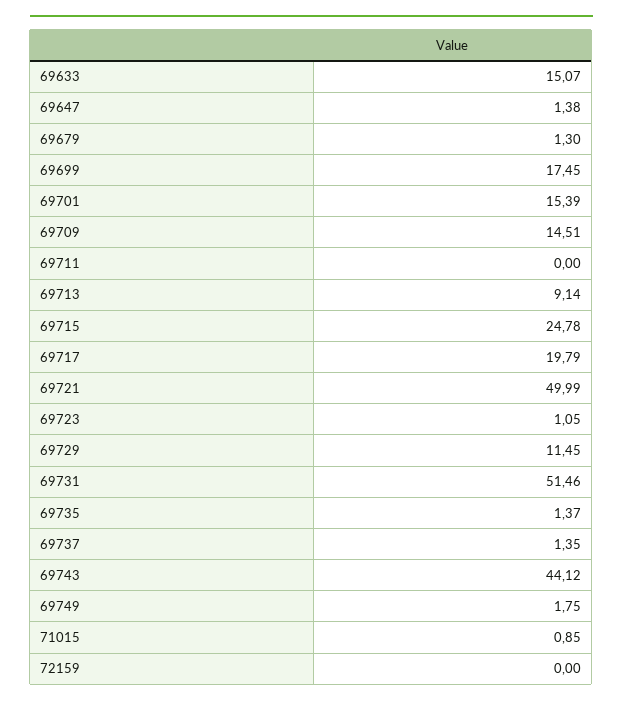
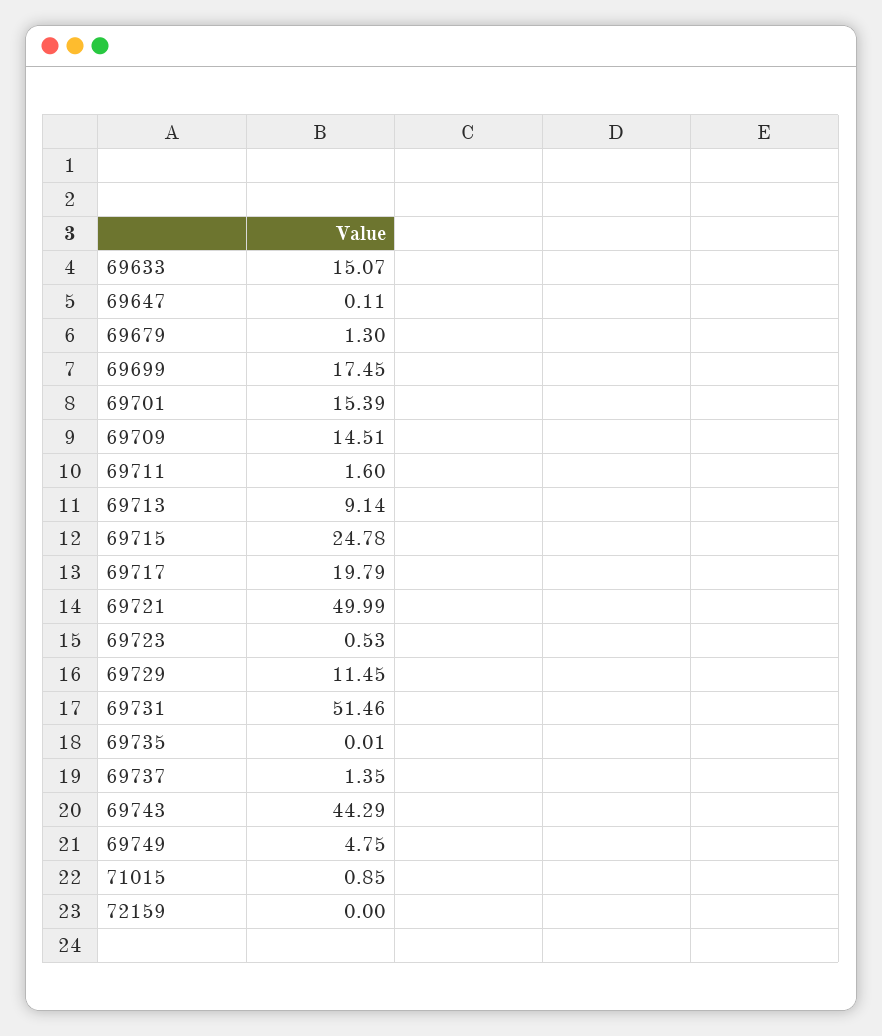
  {
    "69633": 15.07,
-   "69647": 1.38,
+   "69647": 0.11,
    "69679": 1.3,
    "69699": 17.45,
    "69701": 15.39,
    "69709": 14.51,
-   "69711": 0,
+   "69711": 1.6,
    "69713": 9.14,
    "69715": 24.78,
    "69717": 19.79,
    "69721": 49.99,
-   "69723": 1.05,
+   "69723": 0.53,
    "69729": 11.45,
    "69731": 51.46,
-   "69735": 1.37,
+   "69735": 0.01,
    "69737": 1.35,
-   "69743": 44.12,
+   "69743": 44.29,
-   "69749": 1.75,
+   "69749": 4.75,
    "71015": 0.85,
    "72159": 0
  }

